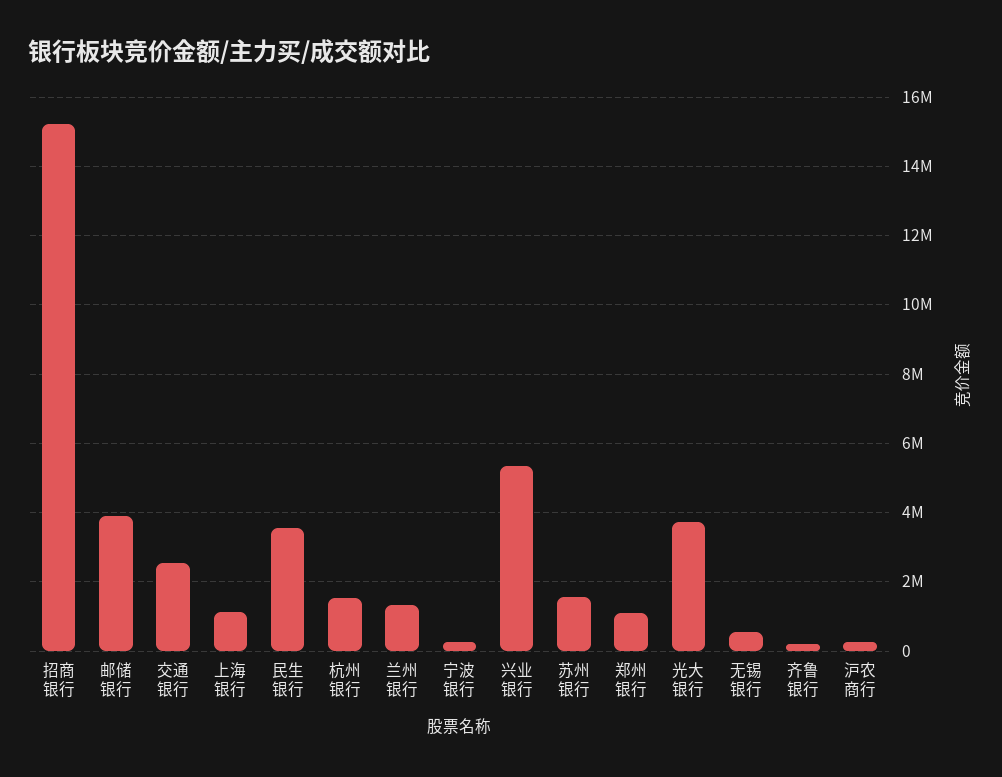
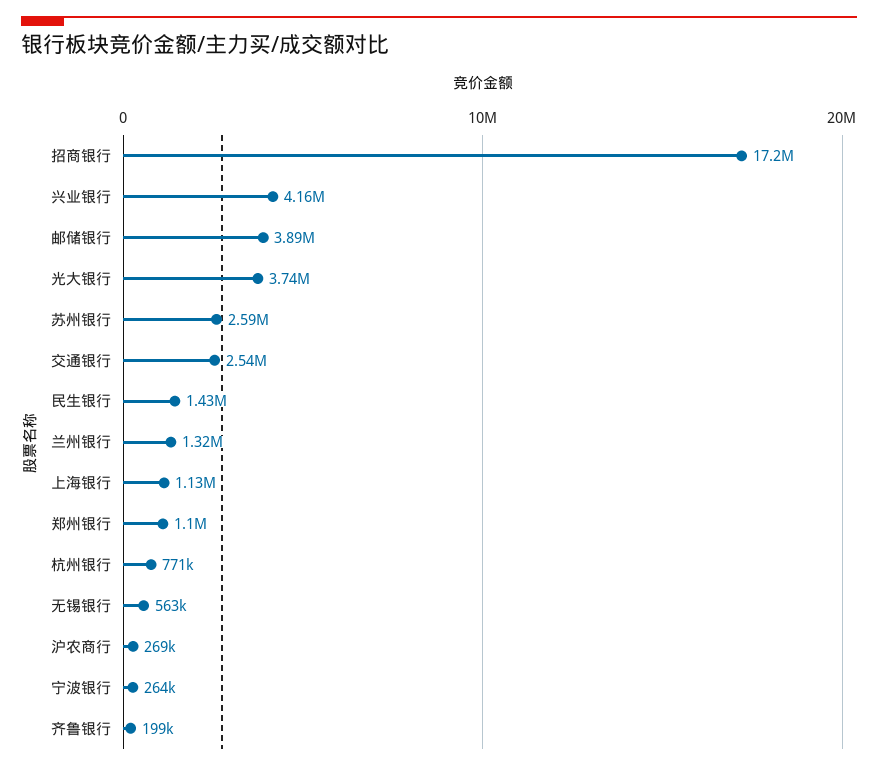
  {
-   "招商银行": 15200000,
+   "招商银行": 17200000,
    "邮储银行": 3890000,
    "交通银行": 2540000,
    "上海银行": 1130000,
-   "民生银行": 3600000,
+   "民生银行": 1430000,
-   "杭州银行": 1600000,
+   "杭州银行": 771000,
    "兰州银行": 1320000,
    "宁波银行": 264000,
-   "兴业银行": 5400000,
+   "兴业银行": 4160000,
-   "苏州银行": 1600000,
+   "苏州银行": 2590000,
    "郑州银行": 1100000,
    "光大银行": 3740000,
    "无锡银行": 563000,
    "齐鲁银行": 199000,
    "沪农商行": 269000
  }

